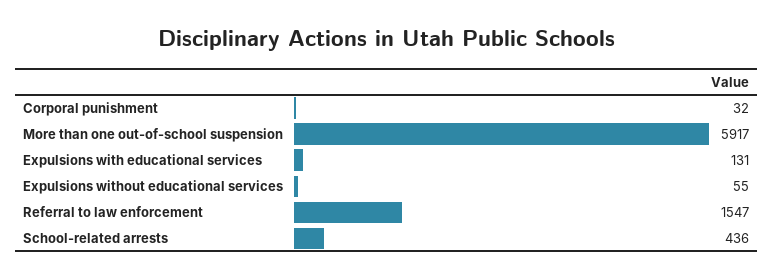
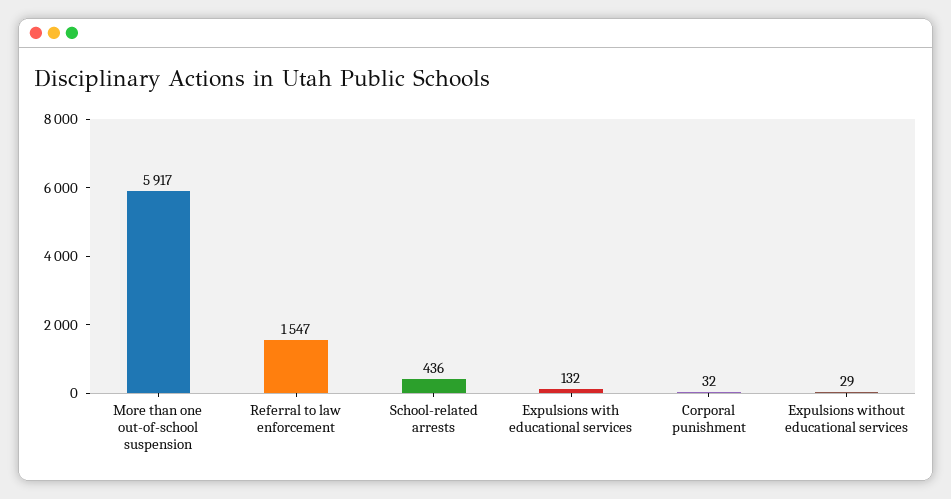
  {
    "Corporal punishment": 32,
    "More than one out-of-school suspension": 5917,
-   "Expulsions with educational services": 131,
+   "Expulsions with educational services": 132,
-   "Expulsions without educational services": 55,
+   "Expulsions without educational services": 29,
    "Referral to law enforcement": 1547,
    "School-related arrests": 436
  }

